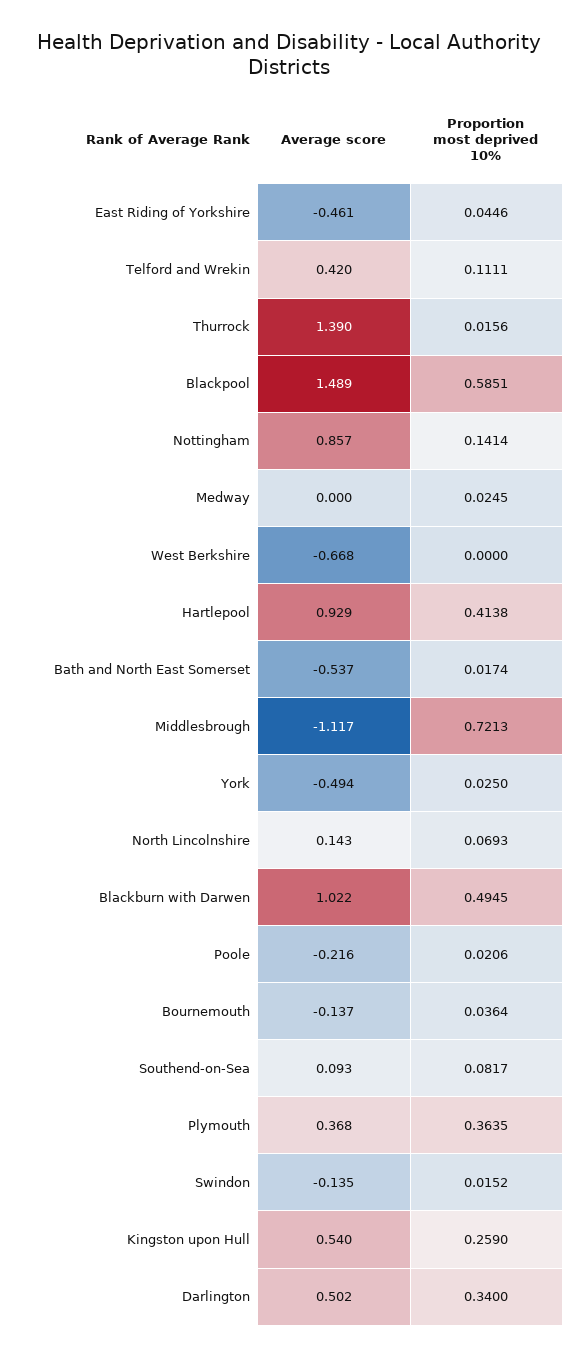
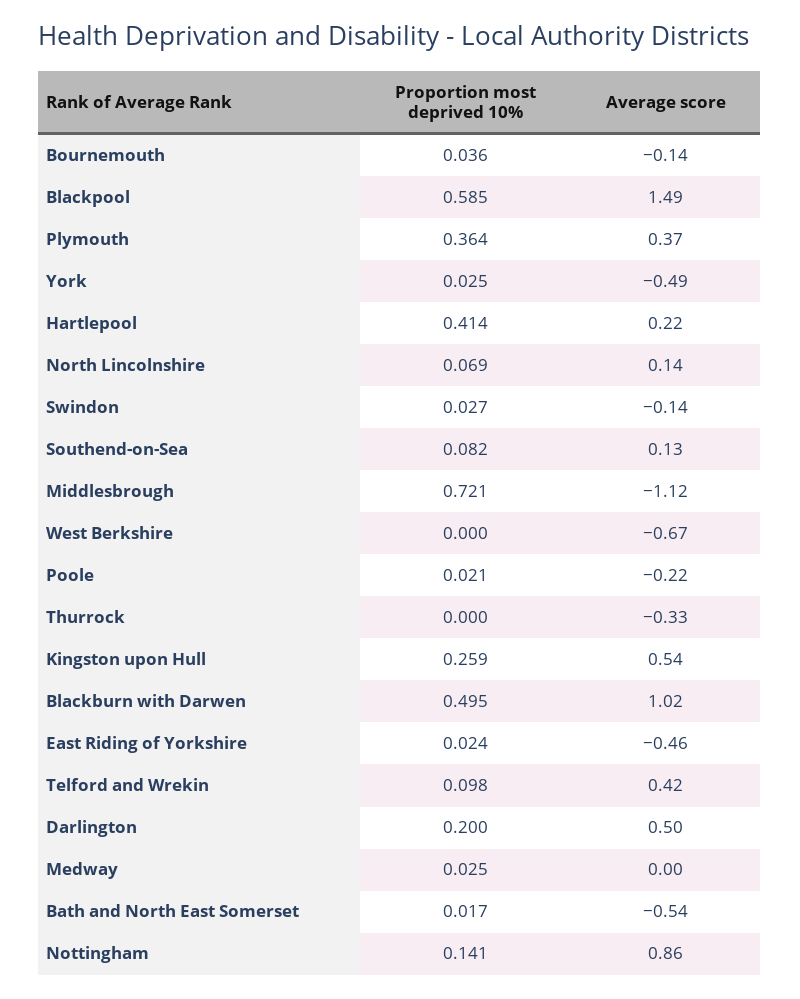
  {
    "Average score": {
      "East Riding of Yorkshire": -0.461,
      "Telford and Wrekin": 0.42,
-     "Thurrock": 1.39,
+     "Thurrock": -0.33,
      "Blackpool": 1.489,
      "Nottingham": 0.857,
      "Medway": 0,
      "West Berkshire": -0.668,
-     "Hartlepool": 0.929,
+     "Hartlepool": 0.22,
      "Bath and North East Somerset": -0.537,
      "Middlesbrough": -1.117,
      "York": -0.494,
      "North Lincolnshire": 0.143,
      "Blackburn with Darwen": 1.022,
      "Poole": -0.216,
      "Bournemouth": -0.137,
-     "Southend-on-Sea": 0.093,
+     "Southend-on-Sea": 0.13,
      "Plymouth": 0.368,
      "Swindon": -0.135,
      "Kingston upon Hull": 0.54,
      "Darlington": 0.502
    },
    "Proportion most deprived 10%": {
-     "East Riding of Yorkshire": 0.0446,
+     "East Riding of Yorkshire": 0.024,
-     "Telford and Wrekin": 0.1111,
+     "Telford and Wrekin": 0.098,
-     "Thurrock": 0.0156,
+     "Thurrock": 0,
      "Blackpool": 0.5851,
      "Nottingham": 0.1414,
      "Medway": 0.0245,
      "West Berkshire": 0,
      "Hartlepool": 0.4138,
      "Bath and North East Somerset": 0.0174,
      "Middlesbrough": 0.7213,
      "York": 0.025,
      "North Lincolnshire": 0.0693,
      "Blackburn with Darwen": 0.4945,
      "Poole": 0.0206,
      "Bournemouth": 0.0364,
      "Southend-on-Sea": 0.0817,
      "Plymouth": 0.3635,
-     "Swindon": 0.0152,
+     "Swindon": 0.027,
      "Kingston upon Hull": 0.259,
-     "Darlington": 0.34
+     "Darlington": 0.2
    }
  }

